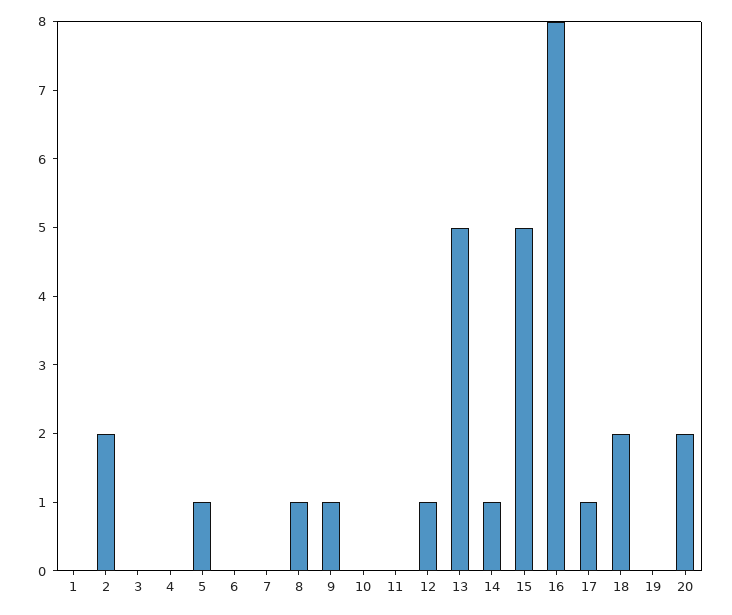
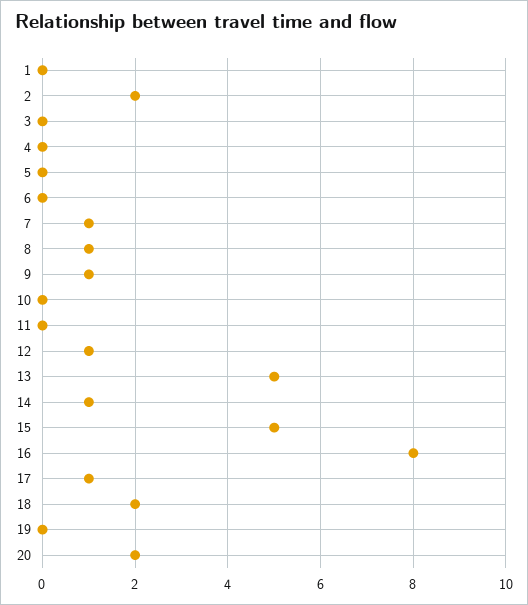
  {
    "1": 0,
    "2": 2,
    "3": 0,
    "4": 0,
-   "5": 1,
+   "5": 0,
    "6": 0,
-   "7": 0,
+   "7": 1,
    "8": 1,
    "9": 1,
    "10": 0,
    "11": 0,
    "12": 1,
    "13": 5,
    "14": 1,
    "15": 5,
    "16": 8,
    "17": 1,
    "18": 2,
    "19": 0,
    "20": 2
  }

